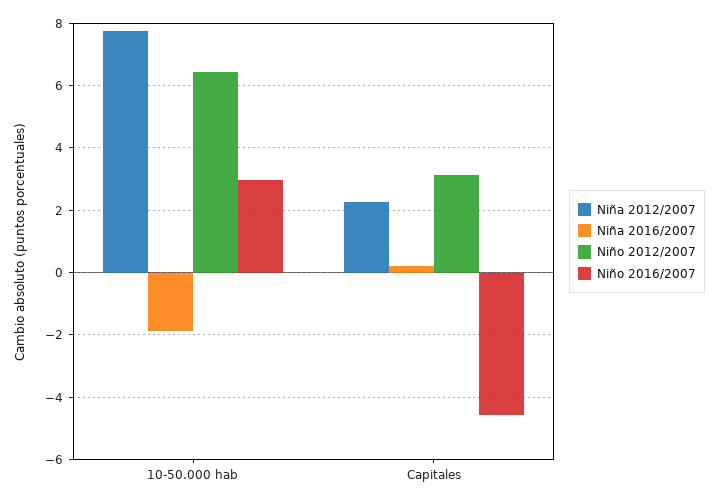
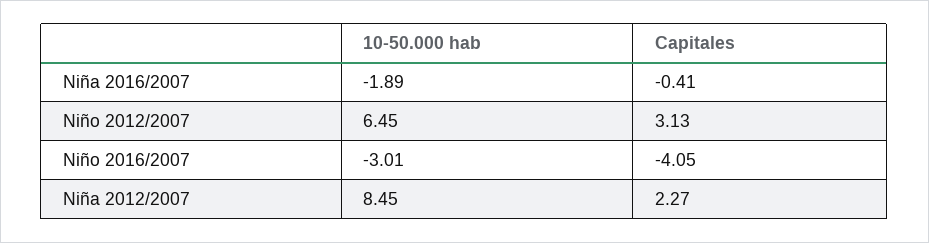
  {
    "Niña 2012/2007": {
-     "10-50.000 hab": 7.8,
+     "10-50.000 hab": 8.45,
      "Capitales": 2.27
    },
    "Niña 2016/2007": {
      "10-50.000 hab": -1.89,
-     "Capitales": 0.2
+     "Capitales": -0.41
    },
    "Niño 2012/2007": {
      "10-50.000 hab": 6.45,
      "Capitales": 3.13
    },
    "Niño 2016/2007": {
-     "10-50.000 hab": 3,
+     "10-50.000 hab": -3.01,
-     "Capitales": -4.6
+     "Capitales": -4.05
    }
  }

